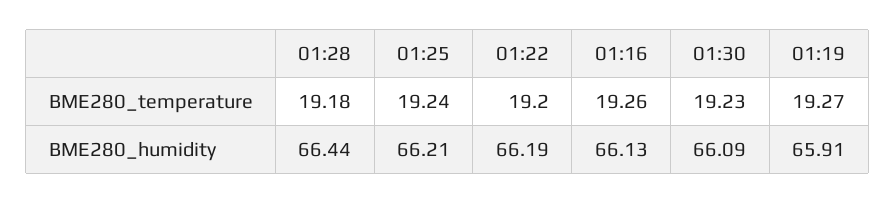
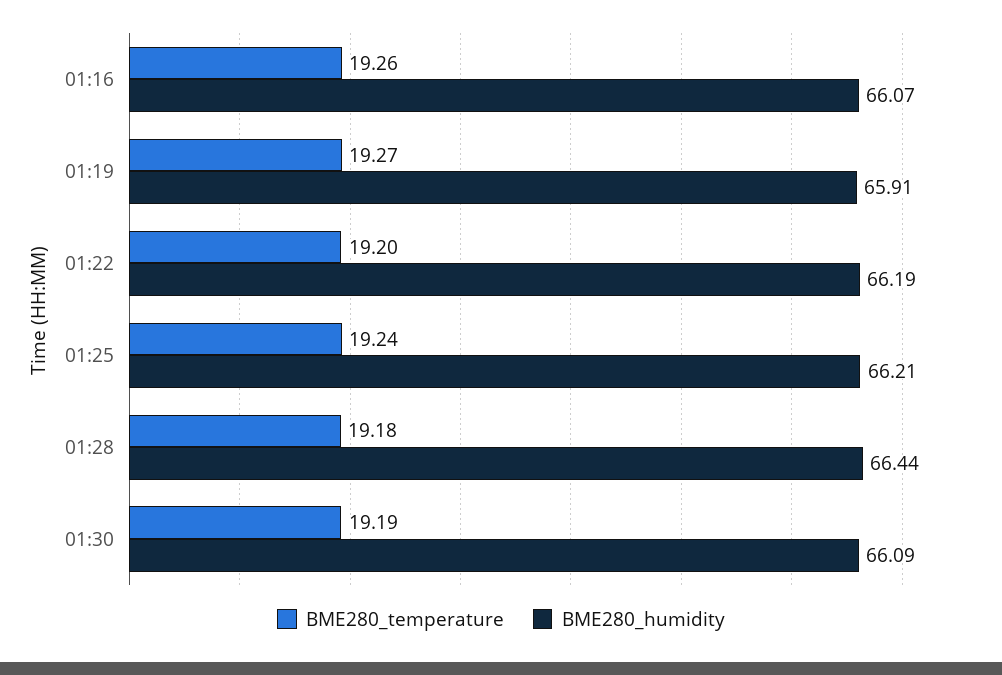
  {
    "BME280_temperature": {
      "01:28": 19.18,
      "01:25": 19.24,
      "01:22": 19.2,
      "01:16": 19.26,
-     "01:30": 19.23,
+     "01:30": 19.19,
      "01:19": 19.27
    },
    "BME280_humidity": {
      "01:28": 66.44,
      "01:25": 66.21,
      "01:22": 66.19,
-     "01:16": 66.13,
+     "01:16": 66.07,
      "01:30": 66.09,
      "01:19": 65.91
    }
  }

